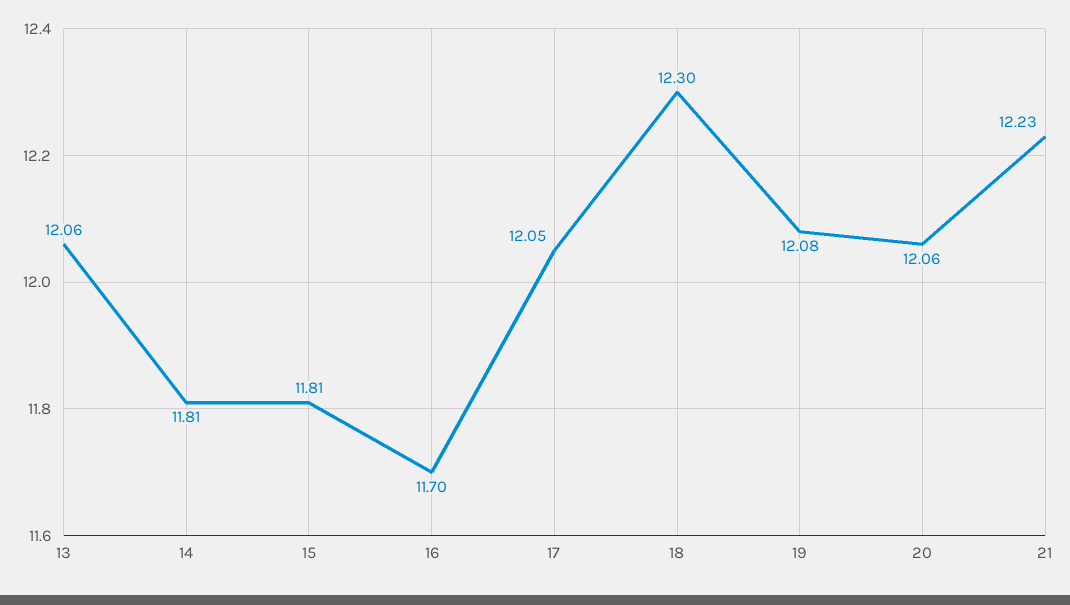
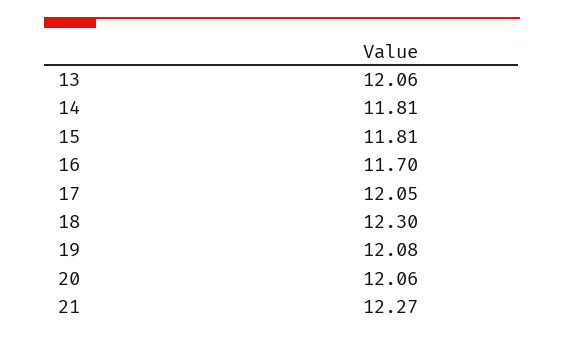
  {
    "13": 12.06,
    "14": 11.81,
    "15": 11.81,
    "16": 11.7,
    "17": 12.05,
    "18": 12.3,
    "19": 12.08,
    "20": 12.06,
-   "21": 12.23
+   "21": 12.27
  }

